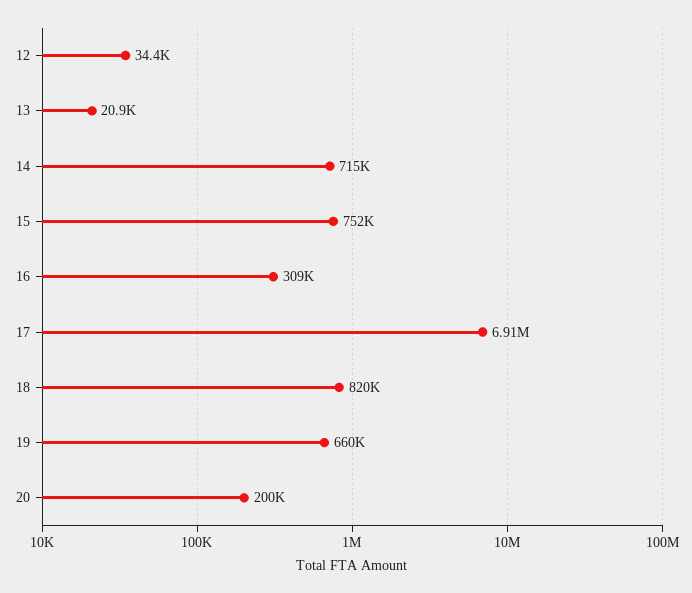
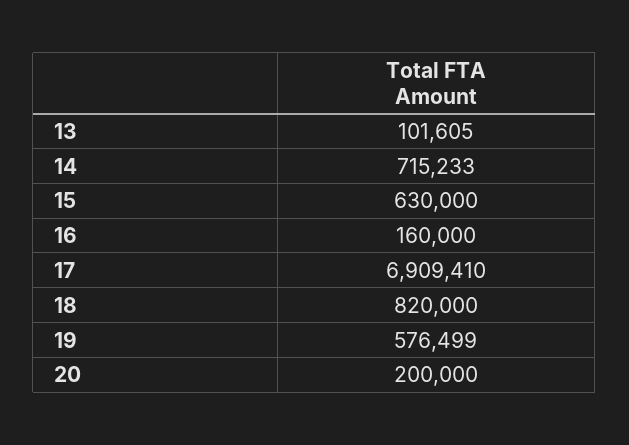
  {
-   "12": 34400,
-   "13": 20900,
+   "13": 101605,
    "14": 715233,
-   "15": 752000,
+   "15": 630000,
-   "16": 309000,
+   "16": 160000,
    "17": 6909410,
    "18": 820000,
-   "19": 660000,
+   "19": 576499,
    "20": 200000
  }

